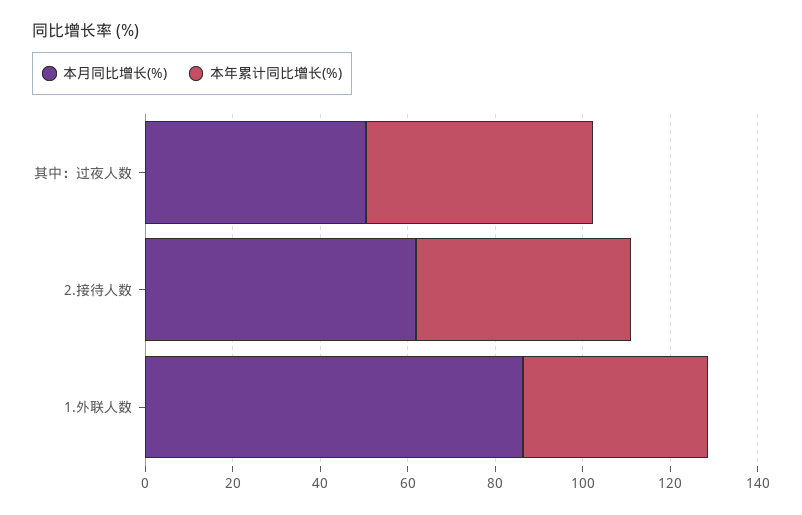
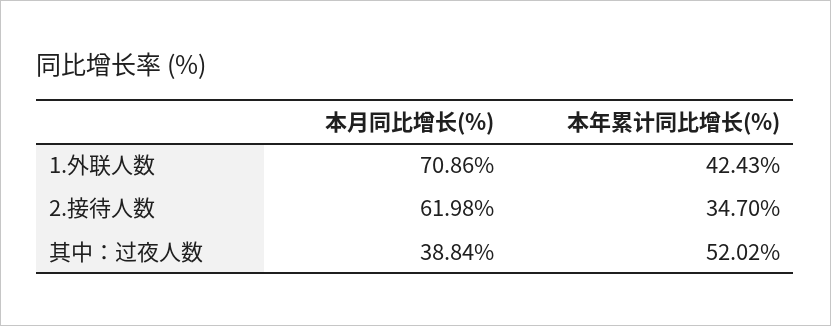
  {
    "本月同比增长(%)": {
-     "其中：过夜人数": 50,
+     "其中：过夜人数": 38.84,
      "2.接待人数": 61.98,
-     "1.外联人数": 85
+     "1.外联人数": 70.86
    },
    "本年累计同比增长(%)": {
      "其中：过夜人数": 52.02,
-     "2.接待人数": 50,
+     "2.接待人数": 34.7,
      "1.外联人数": 42.43
    }
  }

